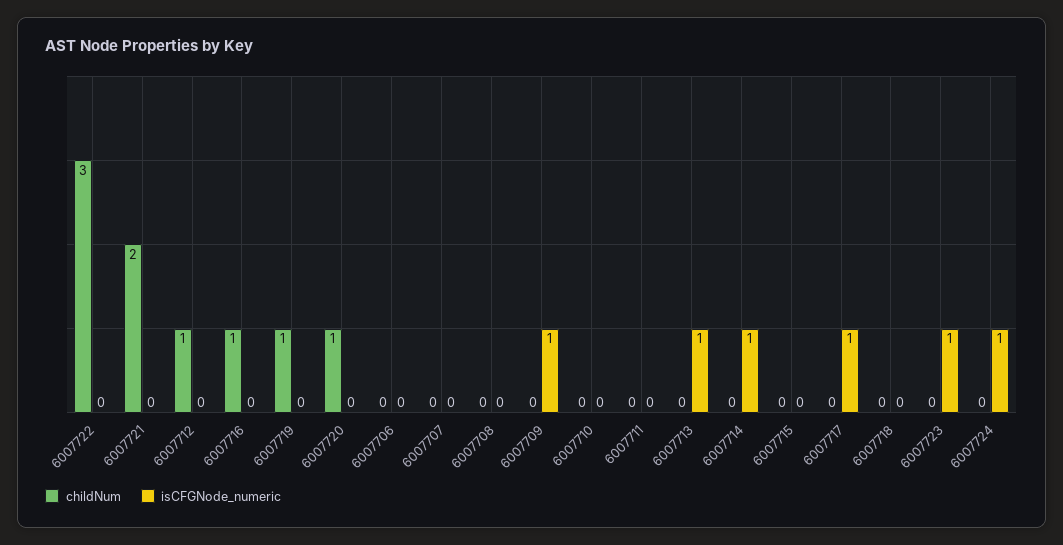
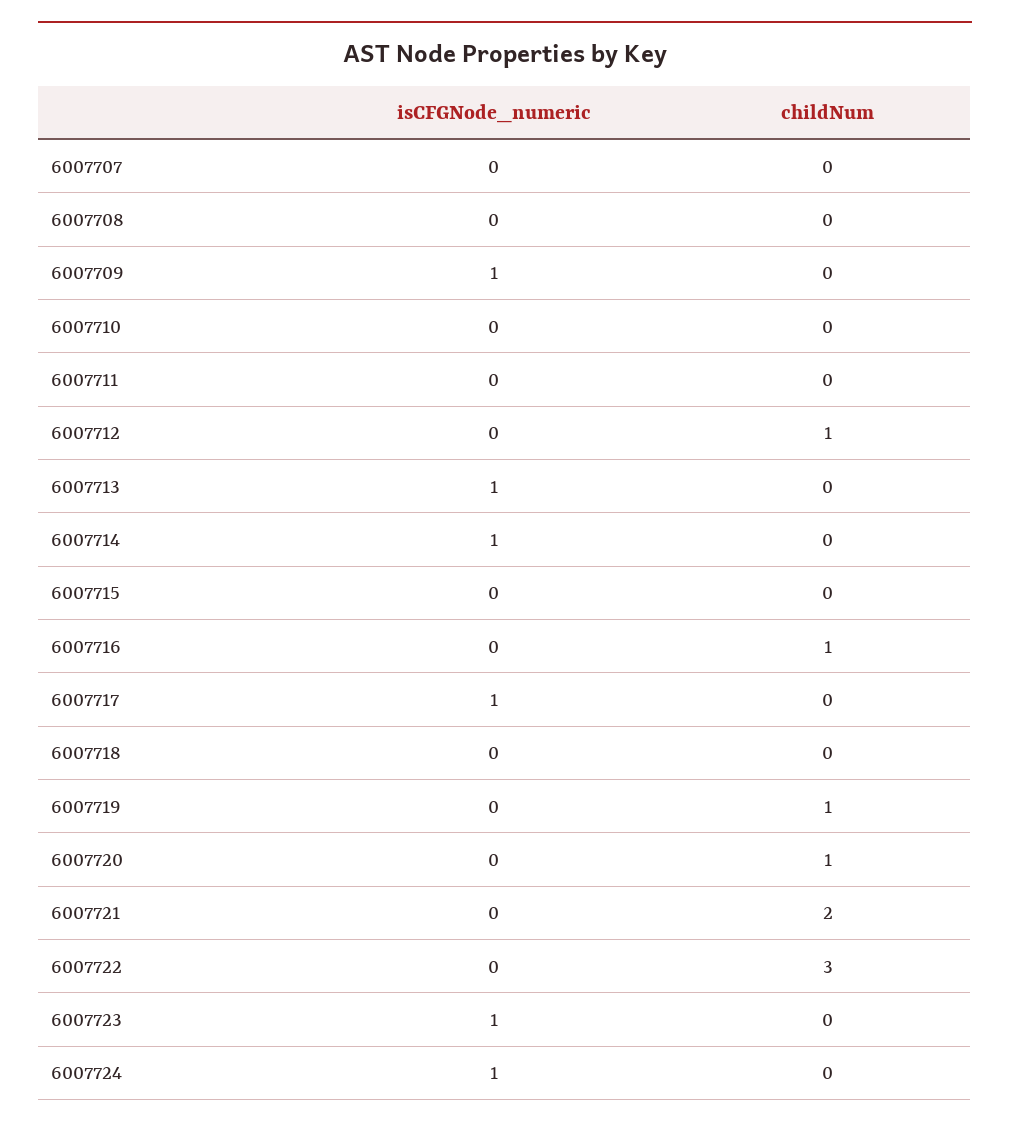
  {
    "childNum": {
      "6007722": 3,
      "6007721": 2,
      "6007712": 1,
      "6007716": 1,
      "6007719": 1,
      "6007720": 1,
-     "6007706": 0,
      "6007707": 0,
      "6007708": 0,
      "6007709": 0,
      "6007710": 0,
      "6007711": 0,
      "6007713": 0,
      "6007714": 0,
      "6007715": 0,
      "6007717": 0,
      "6007718": 0,
      "6007723": 0,
      "6007724": 0
    },
    "isCFGNode_numeric": {
      "6007722": 0,
      "6007721": 0,
      "6007712": 0,
      "6007716": 0,
      "6007719": 0,
      "6007720": 0,
-     "6007706": 0,
      "6007707": 0,
      "6007708": 0,
      "6007709": 1,
      "6007710": 0,
      "6007711": 0,
      "6007713": 1,
      "6007714": 1,
      "6007715": 0,
      "6007717": 1,
      "6007718": 0,
      "6007723": 1,
      "6007724": 1
    }
  }

